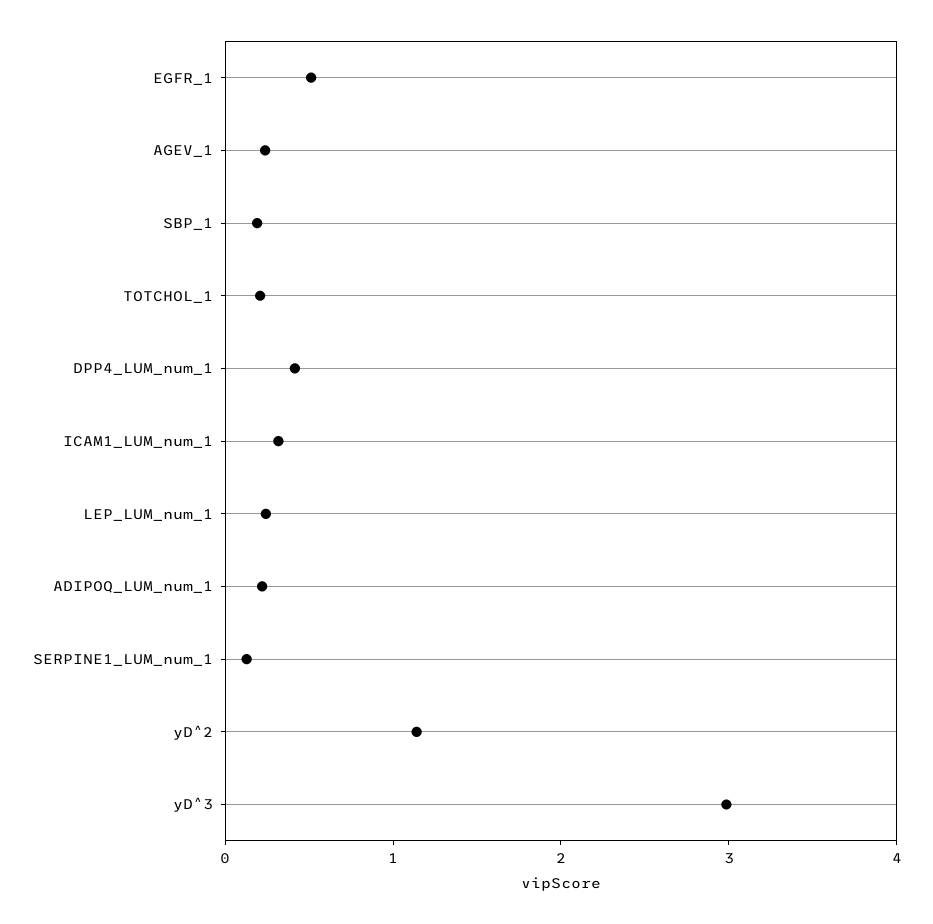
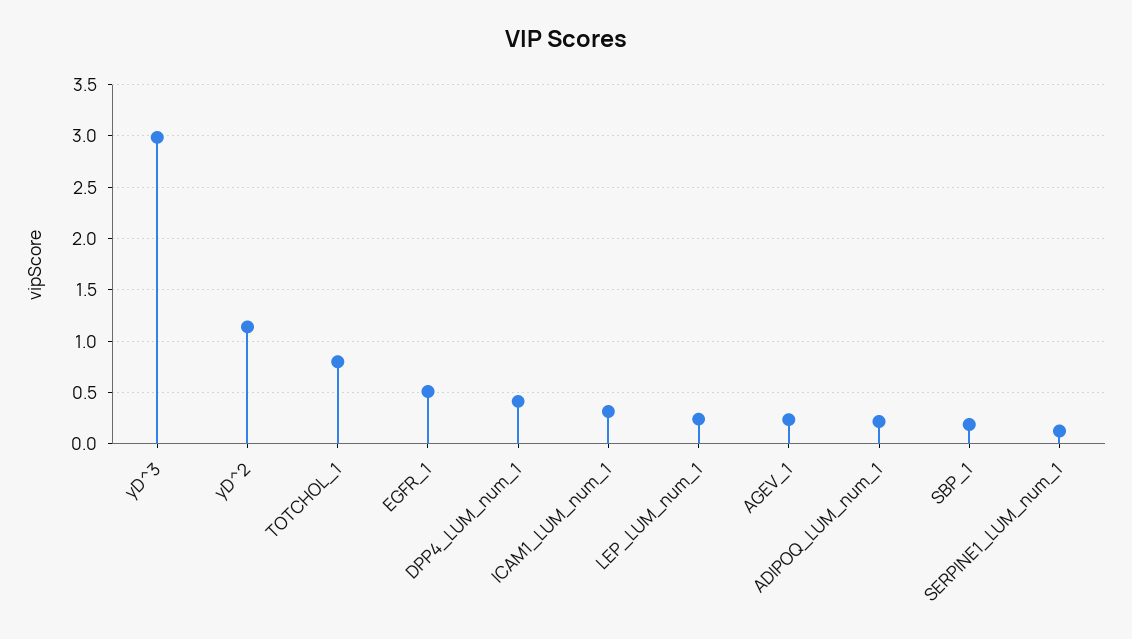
  {
    "EGFR_1": 0.5,
    "AGEV_1": 0.2,
    "SBP_1": 0.2,
-   "TOTCHOL_1": 0.2,
+   "TOTCHOL_1": 0.8,
    "DPP4_LUM_num_1": 0.4,
    "ICAM1_LUM_num_1": 0.3,
    "LEP_LUM_num_1": 0.2,
    "ADIPOQ_LUM_num_1": 0.2,
    "SERPINE1_LUM_num_1": 0.1,
    "yD^2": 1.1,
    "yD^3": 3
  }

